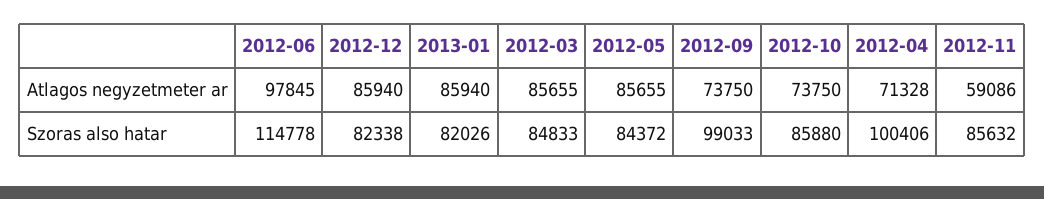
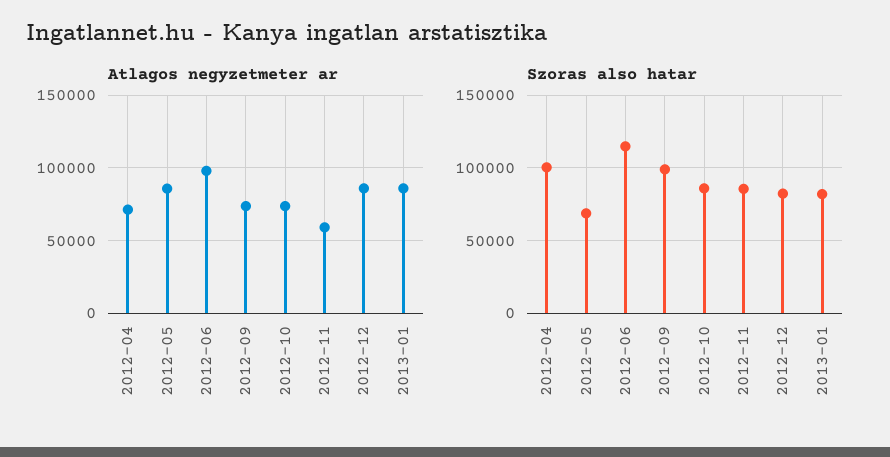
  {
    "Atlagos negyzetmeter ar": {
      "2012-06": 97845,
      "2012-12": 85940,
      "2013-01": 85940,
-     "2012-03": 85655,
      "2012-05": 85655,
      "2012-09": 73750,
      "2012-10": 73750,
      "2012-04": 71328,
      "2012-11": 59086
    },
    "Szoras also hatar": {
      "2012-06": 114778,
      "2012-12": 82338,
      "2013-01": 82026,
-     "2012-03": 84833,
-     "2012-05": 84372,
+     "2012-05": 70000,
      "2012-09": 99033,
      "2012-10": 85880,
      "2012-04": 100406,
      "2012-11": 85632
    }
  }

